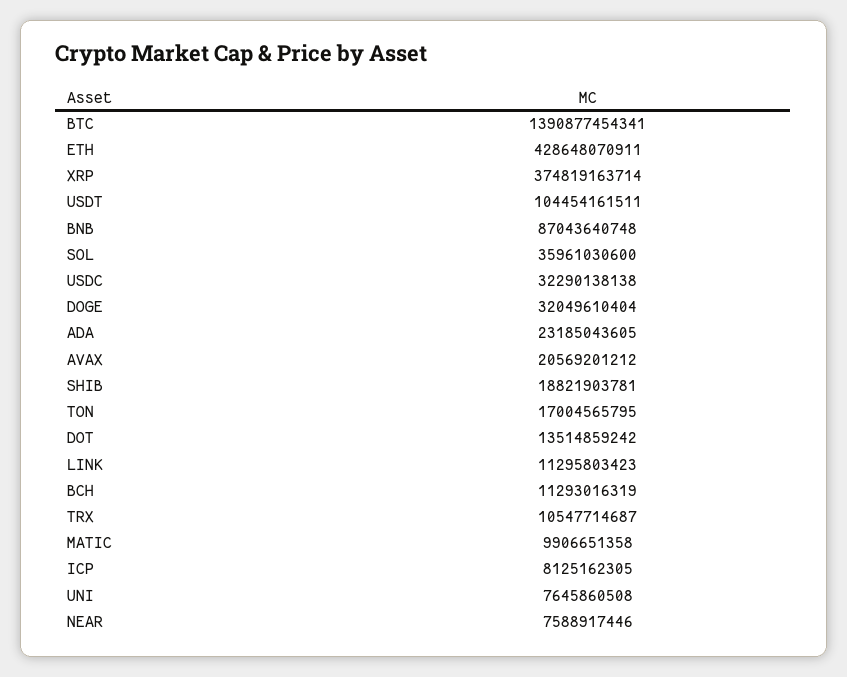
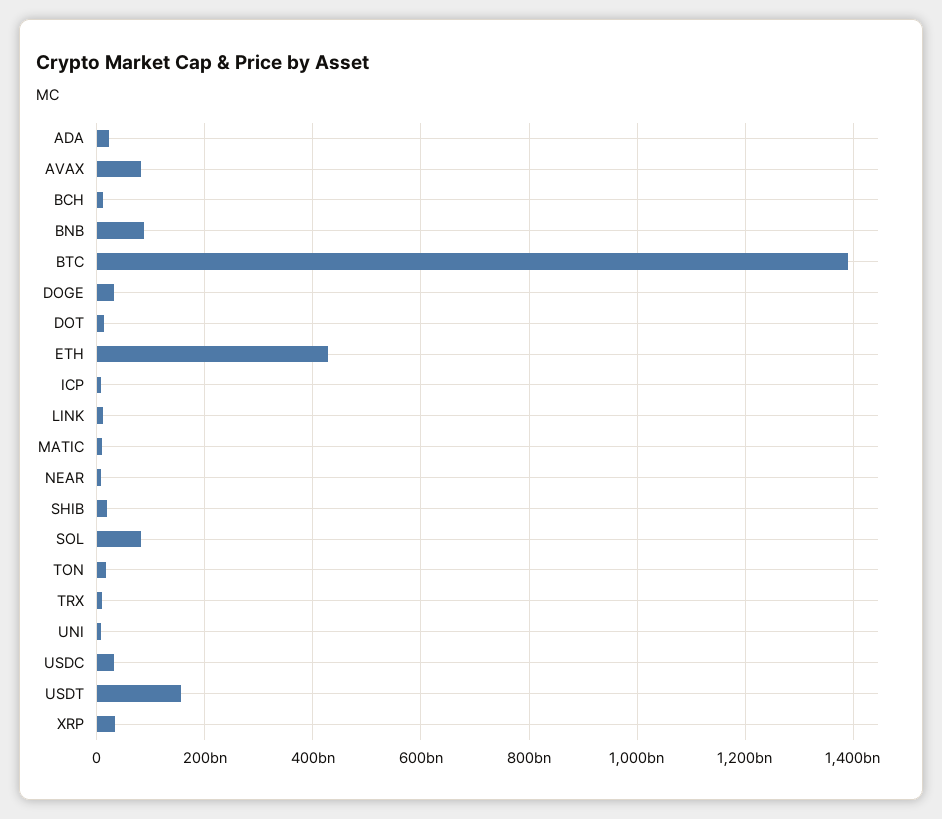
  {
    "BTC": 1390877454341,
    "ETH": 428648070911,
-   "XRP": 374819163714,
+   "XRP": 40000000000,
-   "USDT": 104454161511,
+   "USDT": 160000000000,
    "BNB": 87043640748,
-   "SOL": 35961030600,
+   "SOL": 80000000000,
    "USDC": 32290138138,
    "DOGE": 32049610404,
    "ADA": 23185043605,
-   "AVAX": 20569201212,
+   "AVAX": 80000000000,
    "SHIB": 18821903781,
    "TON": 17004565795,
    "DOT": 13514859242,
    "LINK": 11295803423,
    "BCH": 11293016319,
    "TRX": 10547714687,
    "MATIC": 9906651358,
    "ICP": 8125162305,
    "UNI": 7645860508,
    "NEAR": 7588917446
  }

